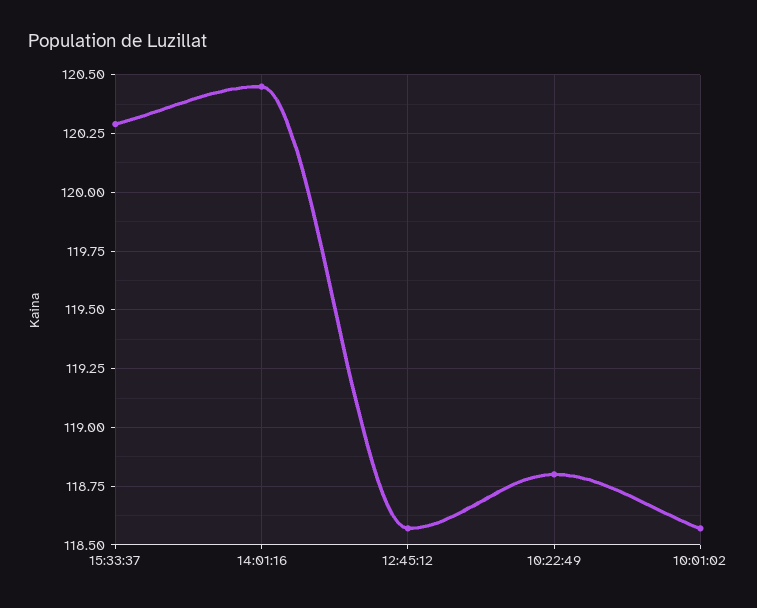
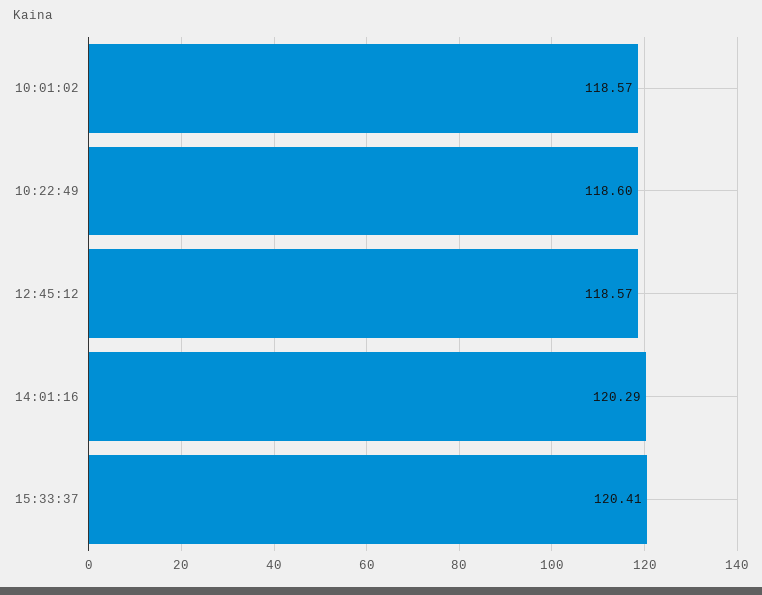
  {
-   "15:33:37": 120.3,
+   "15:33:37": 120.41,
-   "14:01:16": 120.45,
+   "14:01:16": 120.29,
    "12:45:12": 118.57,
-   "10:22:49": 118.8,
+   "10:22:49": 118.6,
    "10:01:02": 118.57
  }

